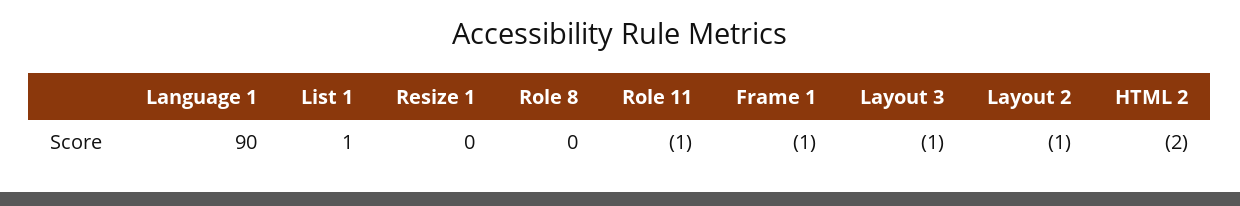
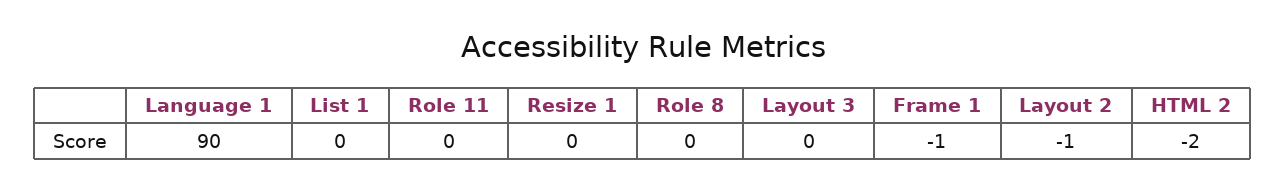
  {
    "Language 1": 90,
-   "List 1": 1,
+   "List 1": 0,
    "Resize 1": 0,
    "Role 8": 0,
-   "Role 11": -1,
+   "Role 11": 0,
    "Frame 1": -1,
-   "Layout 3": -1,
+   "Layout 3": 0,
    "Layout 2": -1,
    "HTML 2": -2
  }

